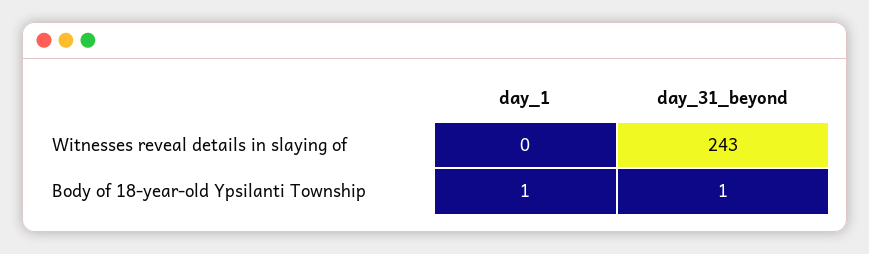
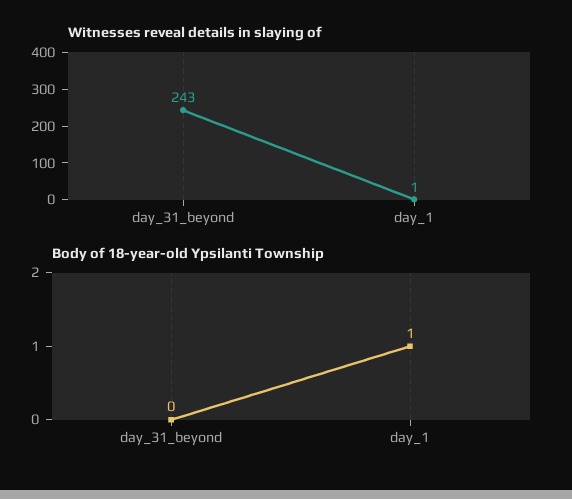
  {
    "Witnesses reveal details in slaying of": {
-     "day_1": 0,
+     "day_1": 1,
      "day_31_beyond": 243
    },
    "Body of 18-year-old Ypsilanti Township": {
      "day_1": 1,
-     "day_31_beyond": 1
+     "day_31_beyond": 0
    }
  }

